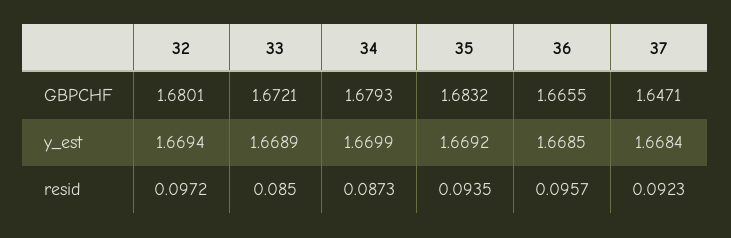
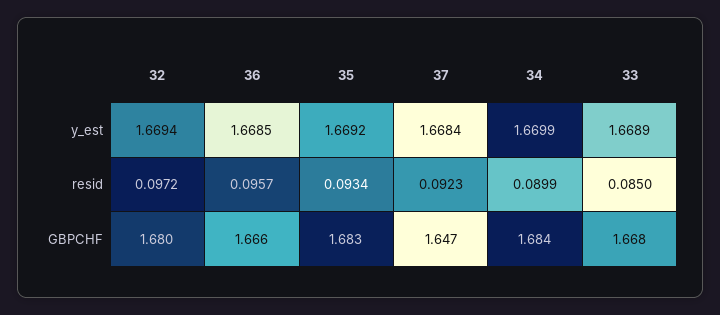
  {
    "32": {
      "GBPCHF": 1.6801,
      "y_est": 1.6694,
      "resid": 0.0972
    },
    "33": {
-     "GBPCHF": 1.6721,
+     "GBPCHF": 1.668,
      "y_est": 1.6689,
      "resid": 0.085
    },
    "34": {
-     "GBPCHF": 1.6793,
+     "GBPCHF": 1.684,
      "y_est": 1.6699,
-     "resid": 0.0873
+     "resid": 0.0899
    },
    "35": {
      "GBPCHF": 1.6832,
      "y_est": 1.6692,
-     "resid": 0.0935
+     "resid": 0.0934
    },
    "36": {
      "GBPCHF": 1.6655,
      "y_est": 1.6685,
      "resid": 0.0957
    },
    "37": {
      "GBPCHF": 1.6471,
      "y_est": 1.6684,
      "resid": 0.0923
    }
  }

